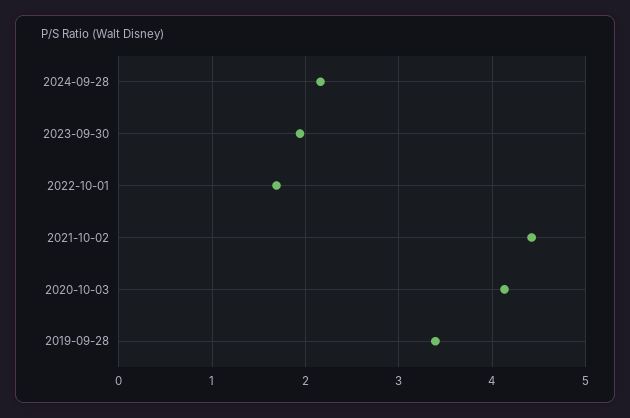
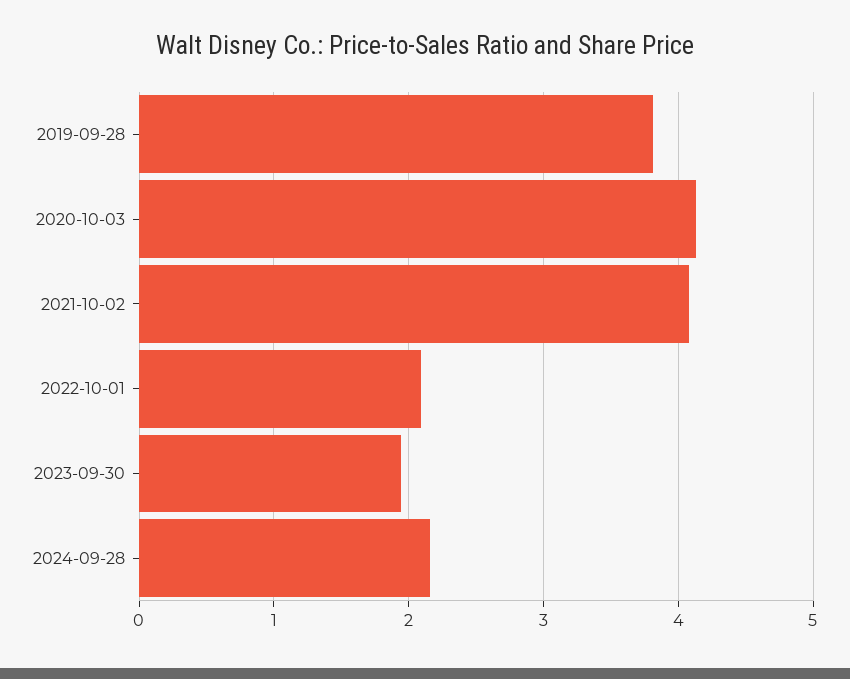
  {
    "2024-09-28": 2.2,
    "2023-09-30": 1.9,
-   "2022-10-01": 1.7,
+   "2022-10-01": 2.1,
-   "2021-10-02": 4.4,
+   "2021-10-02": 4.1,
    "2020-10-03": 4.1,
-   "2019-09-28": 3.4
+   "2019-09-28": 3.8
  }

